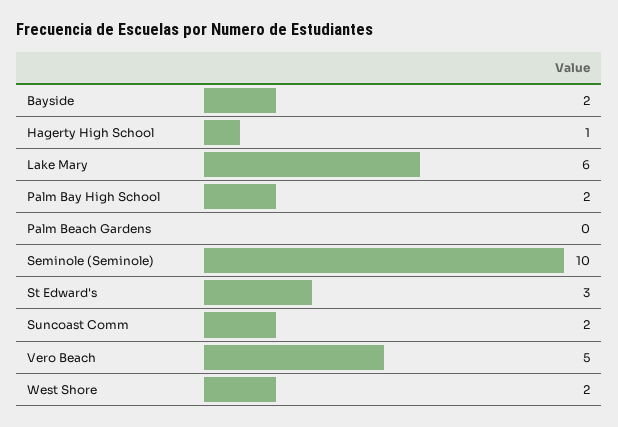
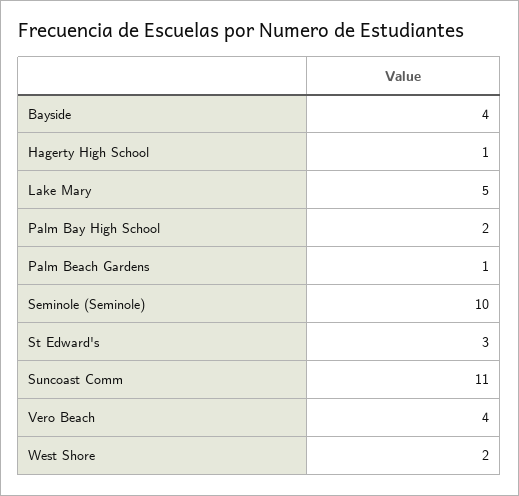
  {
-   "Bayside": 2,
+   "Bayside": 4,
    "Hagerty High School": 1,
-   "Lake Mary": 6,
+   "Lake Mary": 5,
    "Palm Bay High School": 2,
-   "Palm Beach Gardens": 0,
+   "Palm Beach Gardens": 1,
    "Seminole (Seminole)": 10,
    "St Edward's": 3,
-   "Suncoast Comm": 2,
+   "Suncoast Comm": 11,
-   "Vero Beach": 5,
+   "Vero Beach": 4,
    "West Shore": 2
  }

